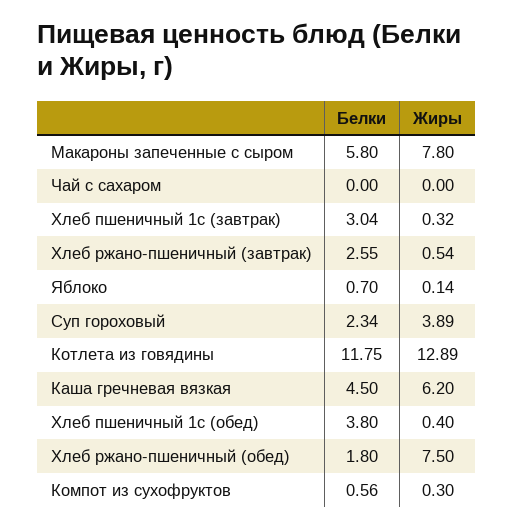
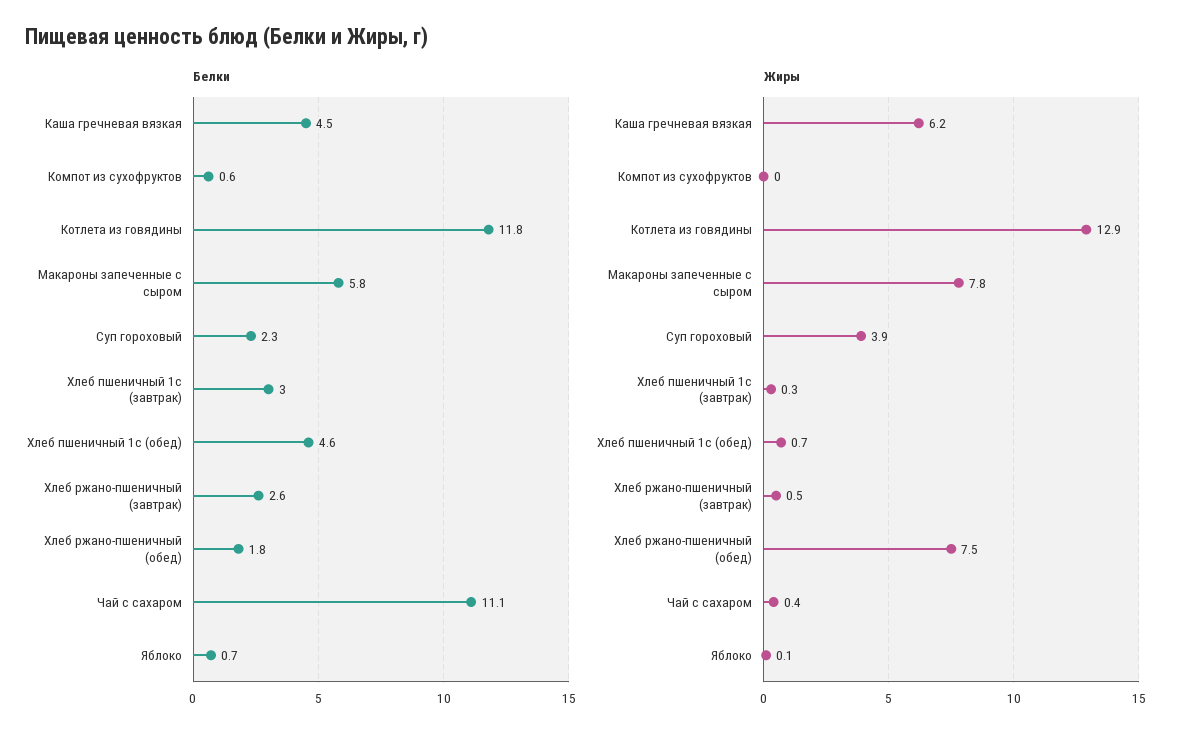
  {
    "Белки": {
      "Макароны запеченные с сыром": 5.8,
-     "Чай с сахаром": 0,
+     "Чай с сахаром": 11.1,
      "Хлеб пшеничный 1с (завтрак)": 3.04,
      "Хлеб ржано-пшеничный (завтрак)": 2.55,
      "Яблоко": 0.7,
      "Суп гороховый": 2.34,
      "Котлета из говядины": 11.75,
      "Каша гречневая вязкая": 4.5,
-     "Хлеб пшеничный 1с (обед)": 3.8,
+     "Хлеб пшеничный 1с (обед)": 4.6,
      "Хлеб ржано-пшеничный (обед)": 1.8,
      "Компот из сухофруктов": 0.56
    },
    "Жиры": {
      "Макароны запеченные с сыром": 7.8,
-     "Чай с сахаром": 0,
+     "Чай с сахаром": 0.4,
      "Хлеб пшеничный 1с (завтрак)": 0.32,
      "Хлеб ржано-пшеничный (завтрак)": 0.54,
      "Яблоко": 0.14,
      "Суп гороховый": 3.89,
      "Котлета из говядины": 12.89,
      "Каша гречневая вязкая": 6.2,
-     "Хлеб пшеничный 1с (обед)": 0.4,
+     "Хлеб пшеничный 1с (обед)": 0.7,
      "Хлеб ржано-пшеничный (обед)": 7.5,
-     "Компот из сухофруктов": 0.3
+     "Компот из сухофруктов": 0
    }
  }

